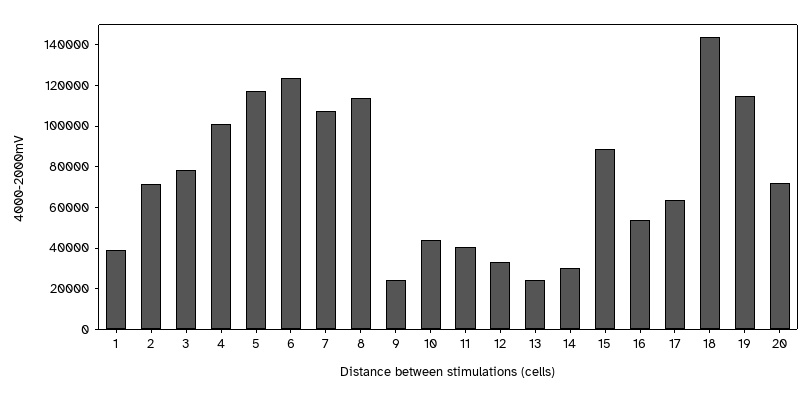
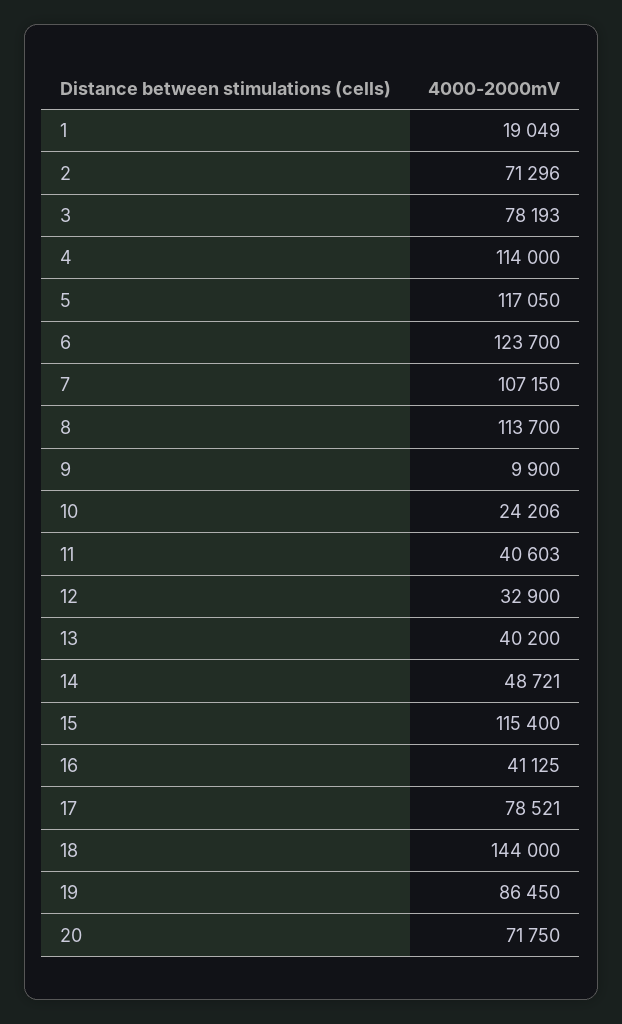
  {
-   "1": 40000,
+   "1": 19049,
    "2": 71296,
    "3": 78193,
-   "4": 100000,
+   "4": 114000,
    "5": 117050,
    "6": 123700,
    "7": 107150,
    "8": 113700,
-   "9": 25000,
+   "9": 9900,
-   "10": 45000,
+   "10": 24206,
    "11": 40603,
    "12": 32900,
-   "13": 25000,
+   "13": 40200,
-   "14": 30000,
+   "14": 48721,
-   "15": 90000,
+   "15": 115400,
-   "16": 55000,
+   "16": 41125,
-   "17": 65000,
+   "17": 78521,
    "18": 144000,
-   "19": 115000,
+   "19": 86450,
    "20": 71750
  }

